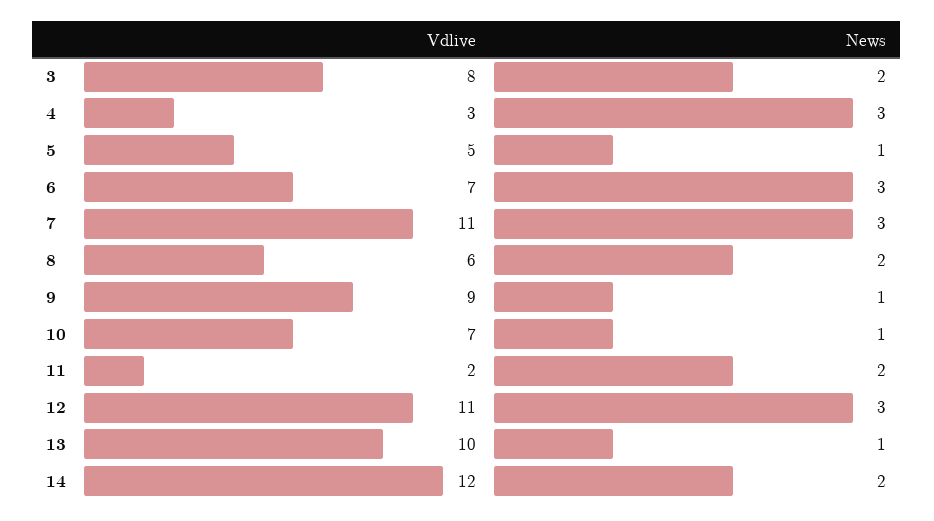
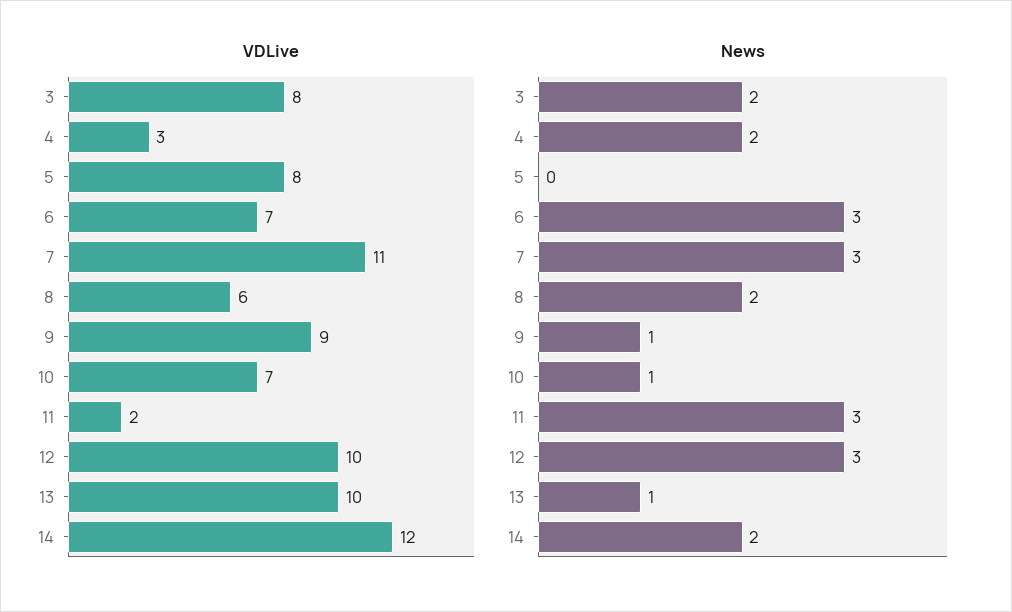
  {
    "Vdlive": {
      "3": 8,
      "4": 3,
-     "5": 5,
+     "5": 8,
      "6": 7,
      "7": 11,
      "8": 6,
      "9": 9,
      "10": 7,
      "11": 2,
-     "12": 11,
+     "12": 10,
      "13": 10,
      "14": 12
    },
    "News": {
      "3": 2,
-     "4": 3,
+     "4": 2,
-     "5": 1,
+     "5": 0,
      "6": 3,
      "7": 3,
      "8": 2,
      "9": 1,
      "10": 1,
-     "11": 2,
+     "11": 3,
      "12": 3,
      "13": 1,
      "14": 2
    }
  }

